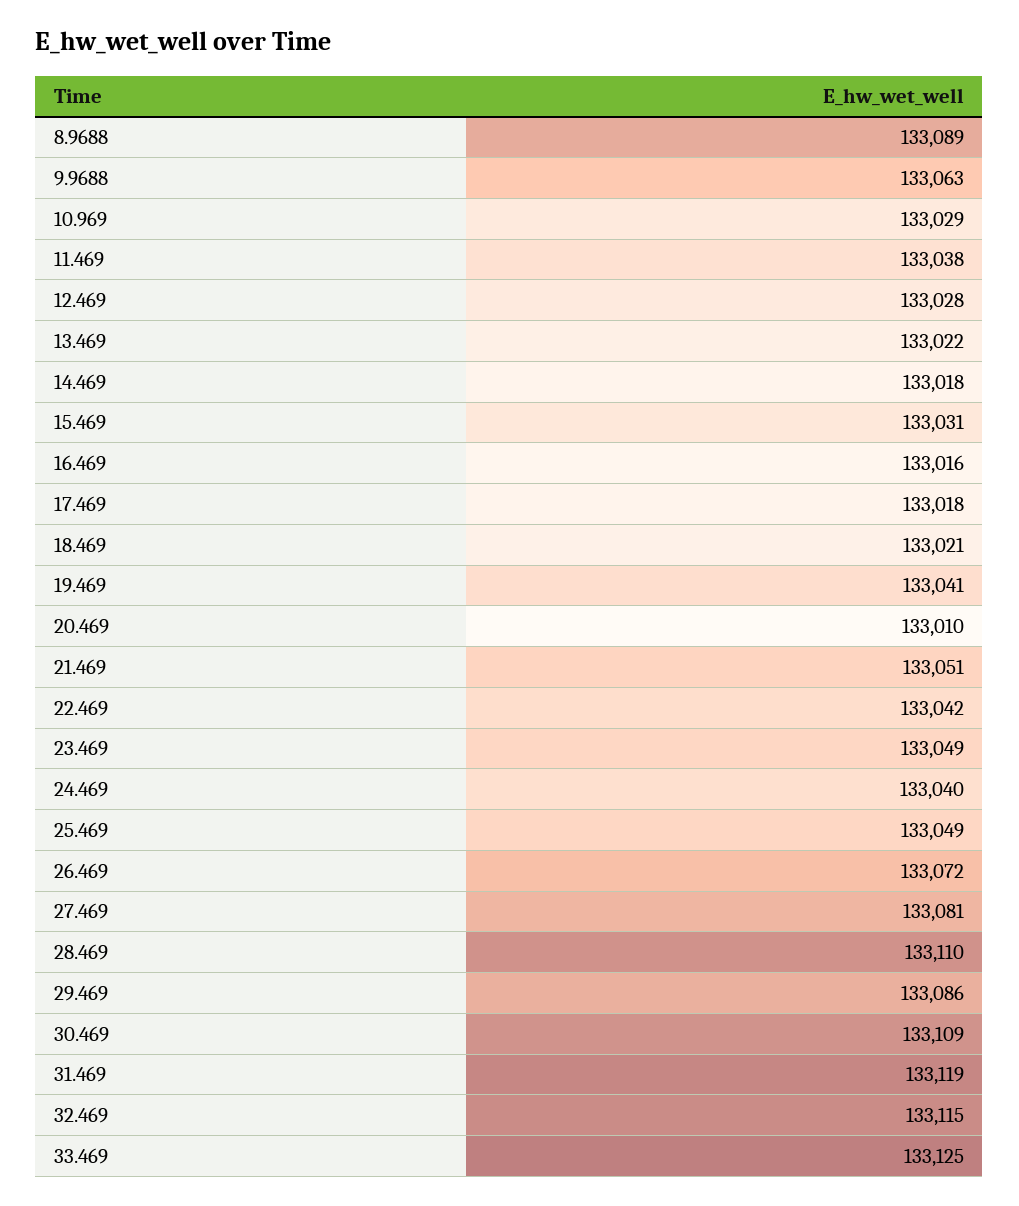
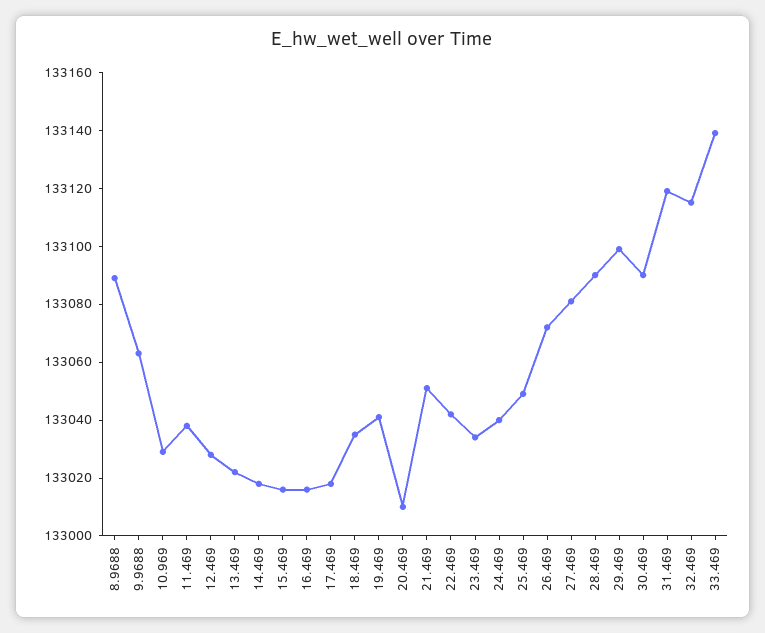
  {
    "8.9688": 133089,
    "9.9688": 133063,
    "10.969": 133029,
    "11.469": 133038,
    "12.469": 133028,
    "13.469": 133022,
    "14.469": 133018,
-   "15.469": 133031,
+   "15.469": 133015,
    "16.469": 133016,
    "17.469": 133018,
-   "18.469": 133021,
+   "18.469": 133035,
    "19.469": 133041,
    "20.469": 133010,
    "21.469": 133051,
    "22.469": 133042,
-   "23.469": 133049,
+   "23.469": 133035,
    "24.469": 133040,
    "25.469": 133049,
    "26.469": 133072,
    "27.469": 133081,
-   "28.469": 133110,
+   "28.469": 133090,
-   "29.469": 133086,
+   "29.469": 133100,
-   "30.469": 133109,
+   "30.469": 133090,
    "31.469": 133119,
    "32.469": 133115,
-   "33.469": 133125
+   "33.469": 133140
  }

